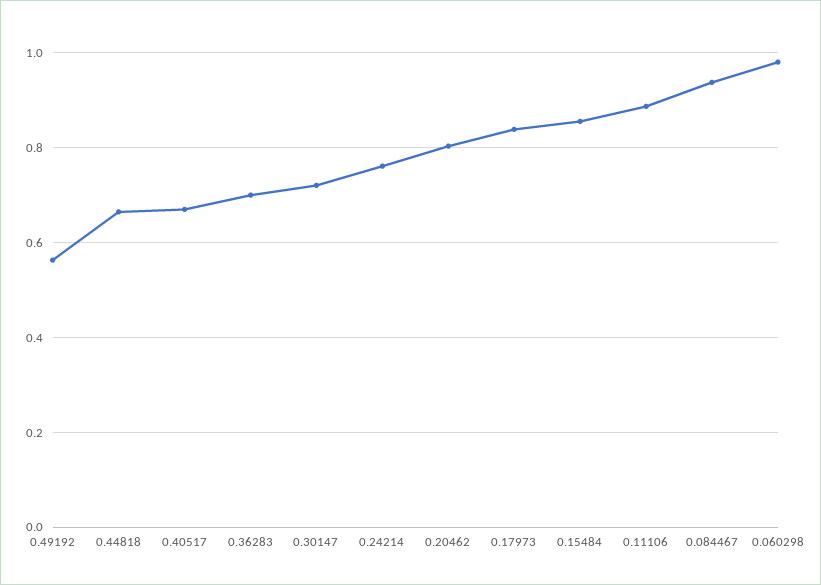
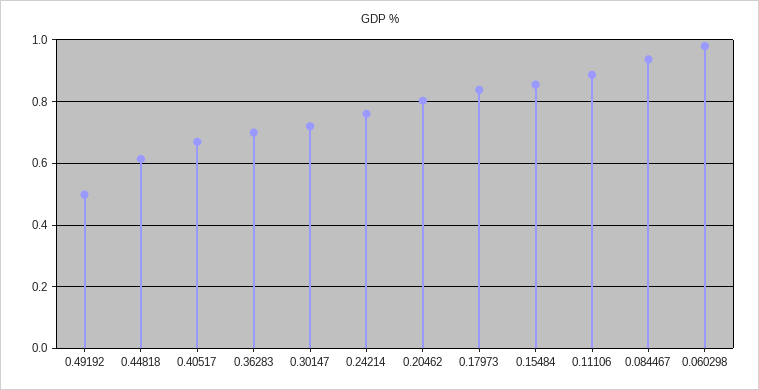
  {
-   "0.49192": 0.56,
+   "0.49192": 0.5,
-   "0.44818": 0.66,
+   "0.44818": 0.62,
    "0.40517": 0.66,
    "0.36283": 0.7,
    "0.30147": 0.72,
    "0.24214": 0.76,
    "0.20462": 0.8,
    "0.17973": 0.84,
    "0.15484": 0.86,
    "0.11106": 0.88,
    "0.084467": 0.94,
    "0.060298": 0.98
  }

